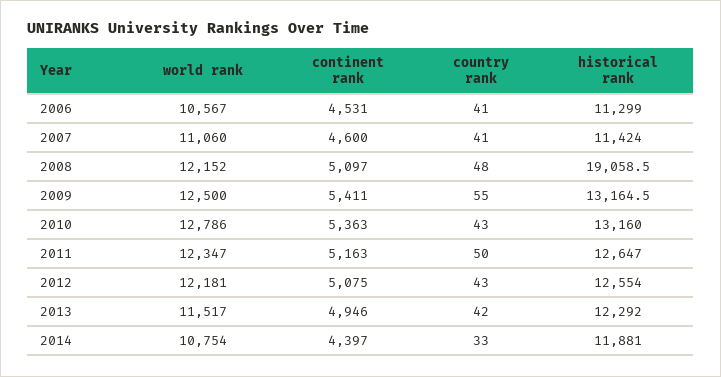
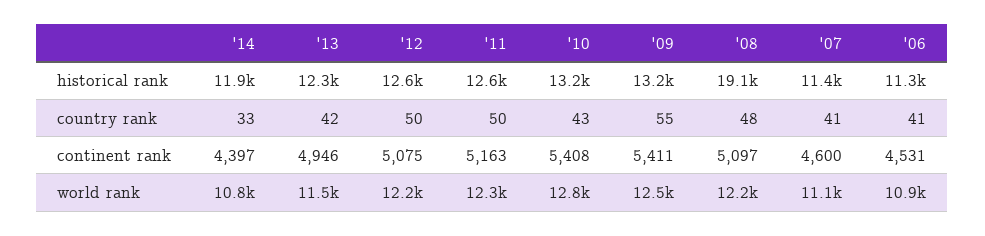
  {
    "world rank": {
-     "2006": 10567,
+     "2006": 10900,
      "2007": 11060,
      "2008": 12152,
      "2009": 12500,
      "2010": 12786,
      "2011": 12347,
      "2012": 12181,
      "2013": 11517,
      "2014": 10754
    },
    "continent rank": {
      "2006": 4531,
      "2007": 4600,
      "2008": 5097,
      "2009": 5411,
-     "2010": 5363,
+     "2010": 5408,
      "2011": 5163,
      "2012": 5075,
      "2013": 4946,
      "2014": 4397
    },
    "country rank": {
      "2006": 41,
      "2007": 41,
      "2008": 48,
      "2009": 55,
      "2010": 43,
      "2011": 50,
-     "2012": 43,
+     "2012": 50,
      "2013": 42,
      "2014": 33
    },
    "historical rank": {
      "2006": 11299,
      "2007": 11424,
      "2008": 19058.5,
      "2009": 13164.5,
      "2010": 13160,
      "2011": 12647,
      "2012": 12554,
      "2013": 12292,
      "2014": 11881
    }
  }

